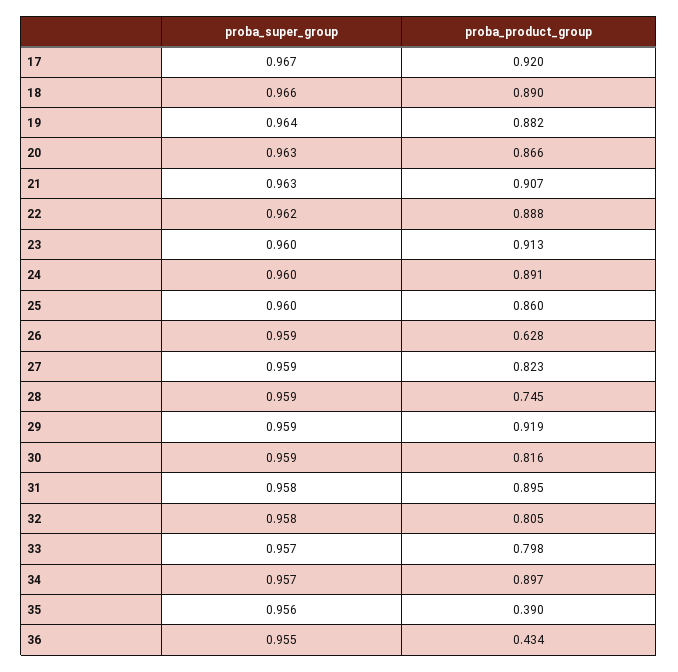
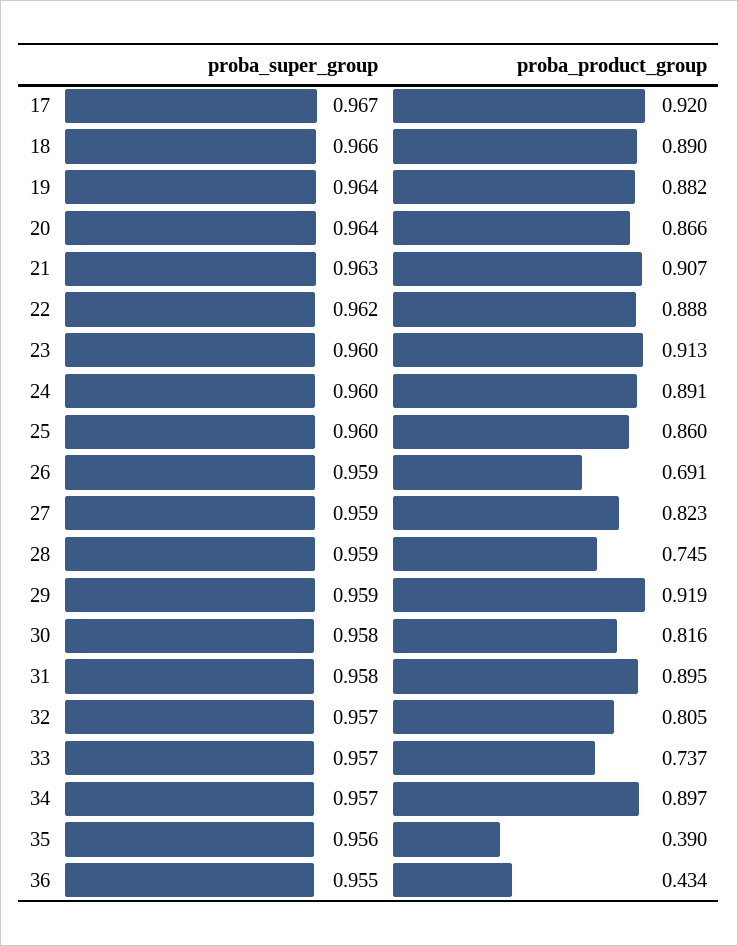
  {
    "proba_super_group": {
      "17": 0.967,
      "18": 0.966,
      "19": 0.964,
-     "20": 0.963,
+     "20": 0.964,
      "21": 0.963,
      "22": 0.962,
      "23": 0.96,
      "24": 0.96,
      "25": 0.96,
      "26": 0.959,
      "27": 0.959,
      "28": 0.959,
      "29": 0.959,
-     "30": 0.959,
+     "30": 0.958,
      "31": 0.958,
-     "32": 0.958,
+     "32": 0.957,
      "33": 0.957,
      "34": 0.957,
      "35": 0.956,
      "36": 0.955
    },
    "proba_product_group": {
      "17": 0.92,
      "18": 0.89,
      "19": 0.882,
      "20": 0.866,
      "21": 0.907,
      "22": 0.888,
      "23": 0.913,
      "24": 0.891,
      "25": 0.86,
-     "26": 0.628,
+     "26": 0.691,
      "27": 0.823,
      "28": 0.745,
      "29": 0.919,
      "30": 0.816,
      "31": 0.895,
      "32": 0.805,
-     "33": 0.798,
+     "33": 0.737,
      "34": 0.897,
      "35": 0.39,
      "36": 0.434
    }
  }

